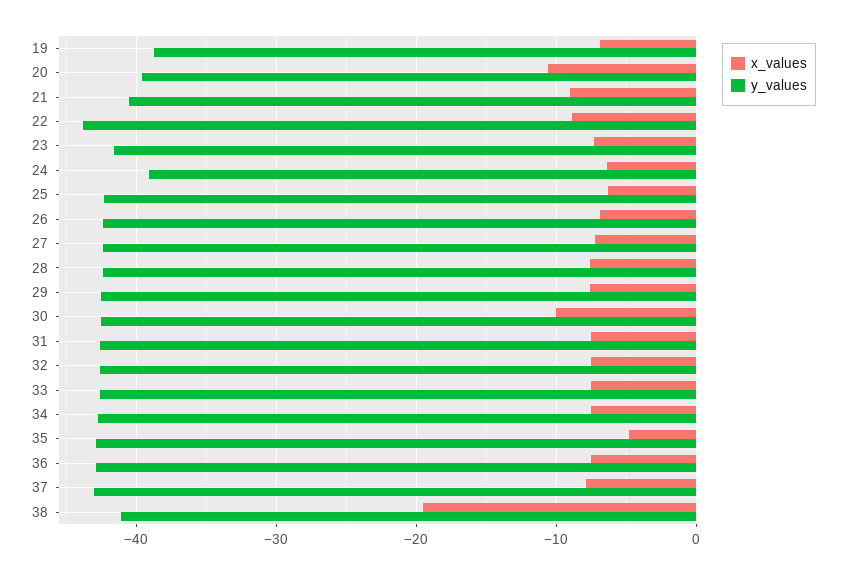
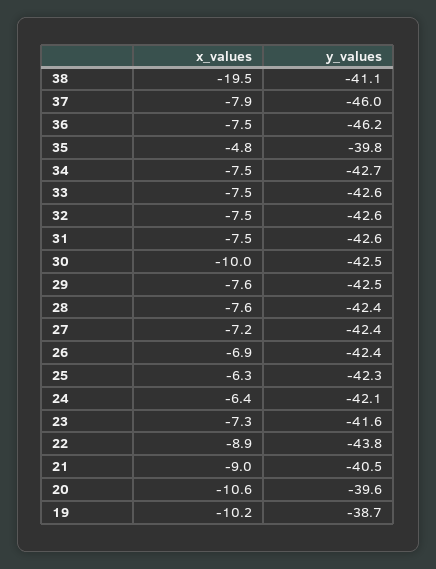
  {
    "x_values": {
-     "19": -7,
+     "19": -10.2,
      "20": -10.6,
      "21": -9,
      "22": -8.9,
      "23": -7.3,
      "24": -6.4,
      "25": -6.3,
      "26": -6.9,
      "27": -7.2,
      "28": -7.6,
      "29": -7.6,
      "30": -10,
      "31": -7.5,
      "32": -7.5,
      "33": -7.5,
      "34": -7.5,
      "35": -4.8,
      "36": -7.5,
      "37": -7.9,
      "38": -19.5
    },
    "y_values": {
      "19": -38.7,
      "20": -39.6,
      "21": -40.5,
      "22": -43.8,
      "23": -41.6,
-     "24": -39,
+     "24": -42.1,
      "25": -42.3,
      "26": -42.4,
      "27": -42.4,
      "28": -42.4,
      "29": -42.5,
      "30": -42.5,
      "31": -42.6,
      "32": -42.6,
      "33": -42.6,
      "34": -42.7,
-     "35": -43,
+     "35": -39.8,
-     "36": -43,
+     "36": -46.2,
-     "37": -43,
+     "37": -46,
      "38": -41.1
    }
  }

